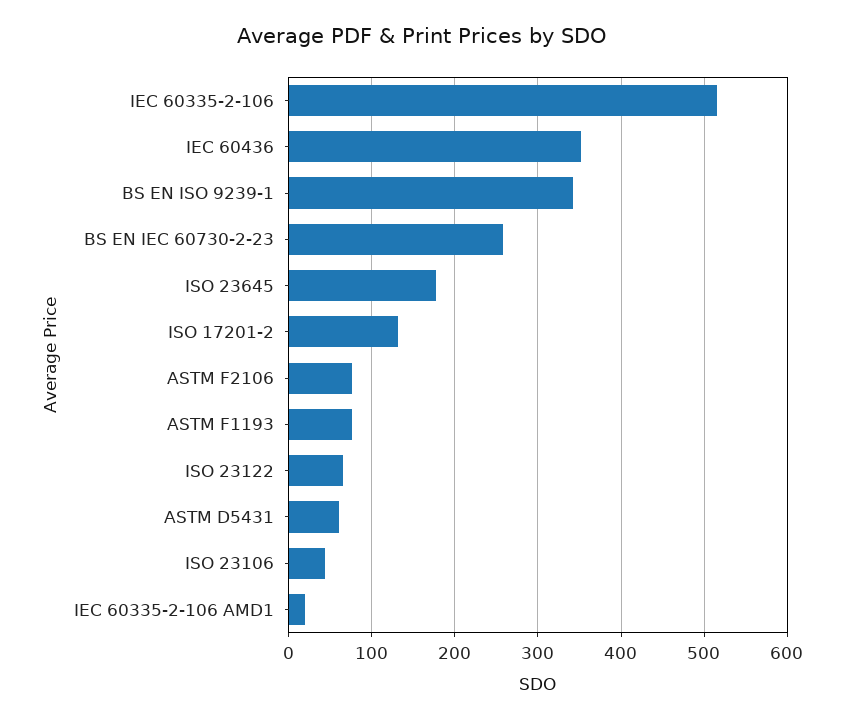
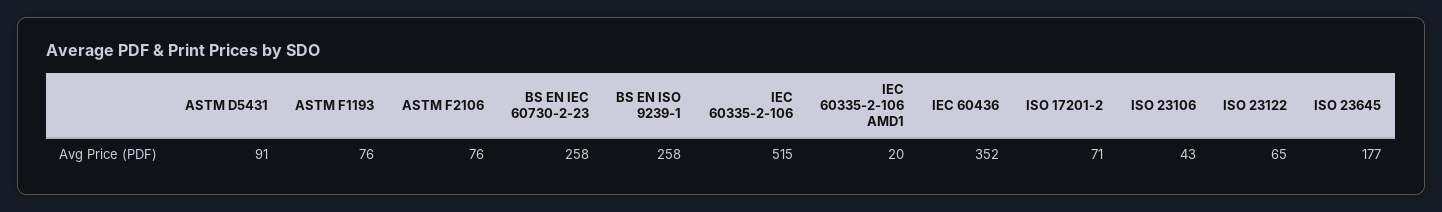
  {
    "IEC 60335-2-106": 515,
    "IEC 60436": 352,
-   "BS EN ISO 9239-1": 340,
+   "BS EN ISO 9239-1": 258,
    "BS EN IEC 60730-2-23": 258,
    "ISO 23645": 177,
-   "ISO 17201-2": 130,
+   "ISO 17201-2": 71,
    "ASTM F2106": 76,
    "ASTM F1193": 76,
    "ISO 23122": 65,
-   "ASTM D5431": 60,
+   "ASTM D5431": 91,
    "ISO 23106": 43,
    "IEC 60335-2-106 AMD1": 20
  }

